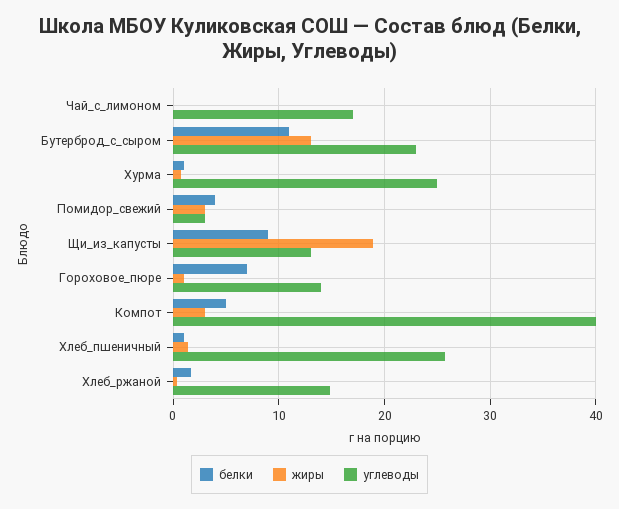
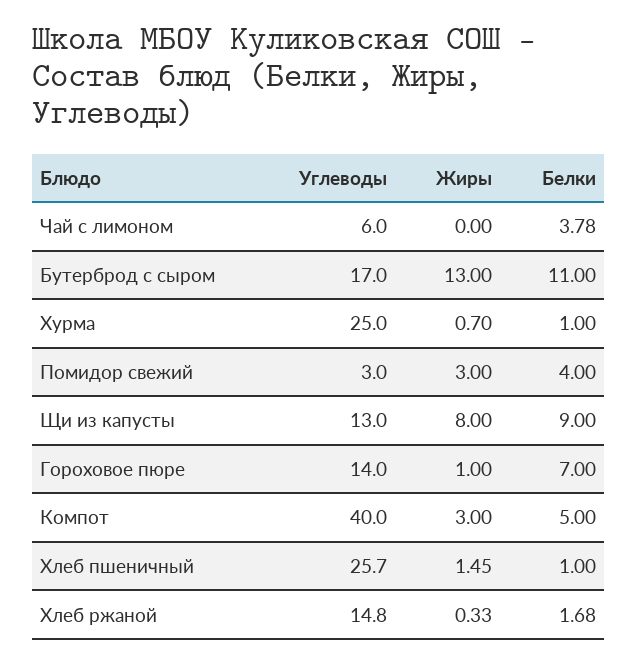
  {
    "белки": {
-     "Чай_с_лимоном": 0,
+     "Чай_с_лимоном": 3.78,
      "Бутерброд_с_сыром": 11,
      "Хурма": 1,
      "Помидор_свежий": 4,
      "Щи_из_капусты": 9,
      "Гороховое_пюре": 7,
      "Компот": 5,
      "Хлеб_пшеничный": 1,
      "Хлеб_ржаной": 1.68
    },
    "жиры": {
      "Чай_с_лимоном": 0,
      "Бутерброд_с_сыром": 13,
      "Хурма": 0.7,
      "Помидор_свежий": 3,
-     "Щи_из_капусты": 19,
+     "Щи_из_капусты": 8,
      "Гороховое_пюре": 1,
      "Компот": 3,
      "Хлеб_пшеничный": 1.45,
      "Хлеб_ржаной": 0.33
    },
    "углеводы": {
-     "Чай_с_лимоном": 17,
+     "Чай_с_лимоном": 6,
-     "Бутерброд_с_сыром": 23,
+     "Бутерброд_с_сыром": 17,
      "Хурма": 25,
      "Помидор_свежий": 3,
      "Щи_из_капусты": 13,
      "Гороховое_пюре": 14,
      "Компот": 40,
      "Хлеб_пшеничный": 25.7,
      "Хлеб_ржаной": 14.8
    }
  }

